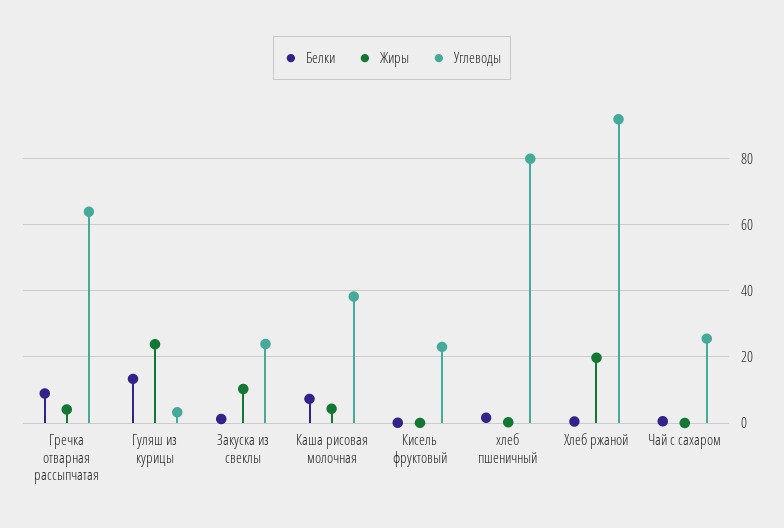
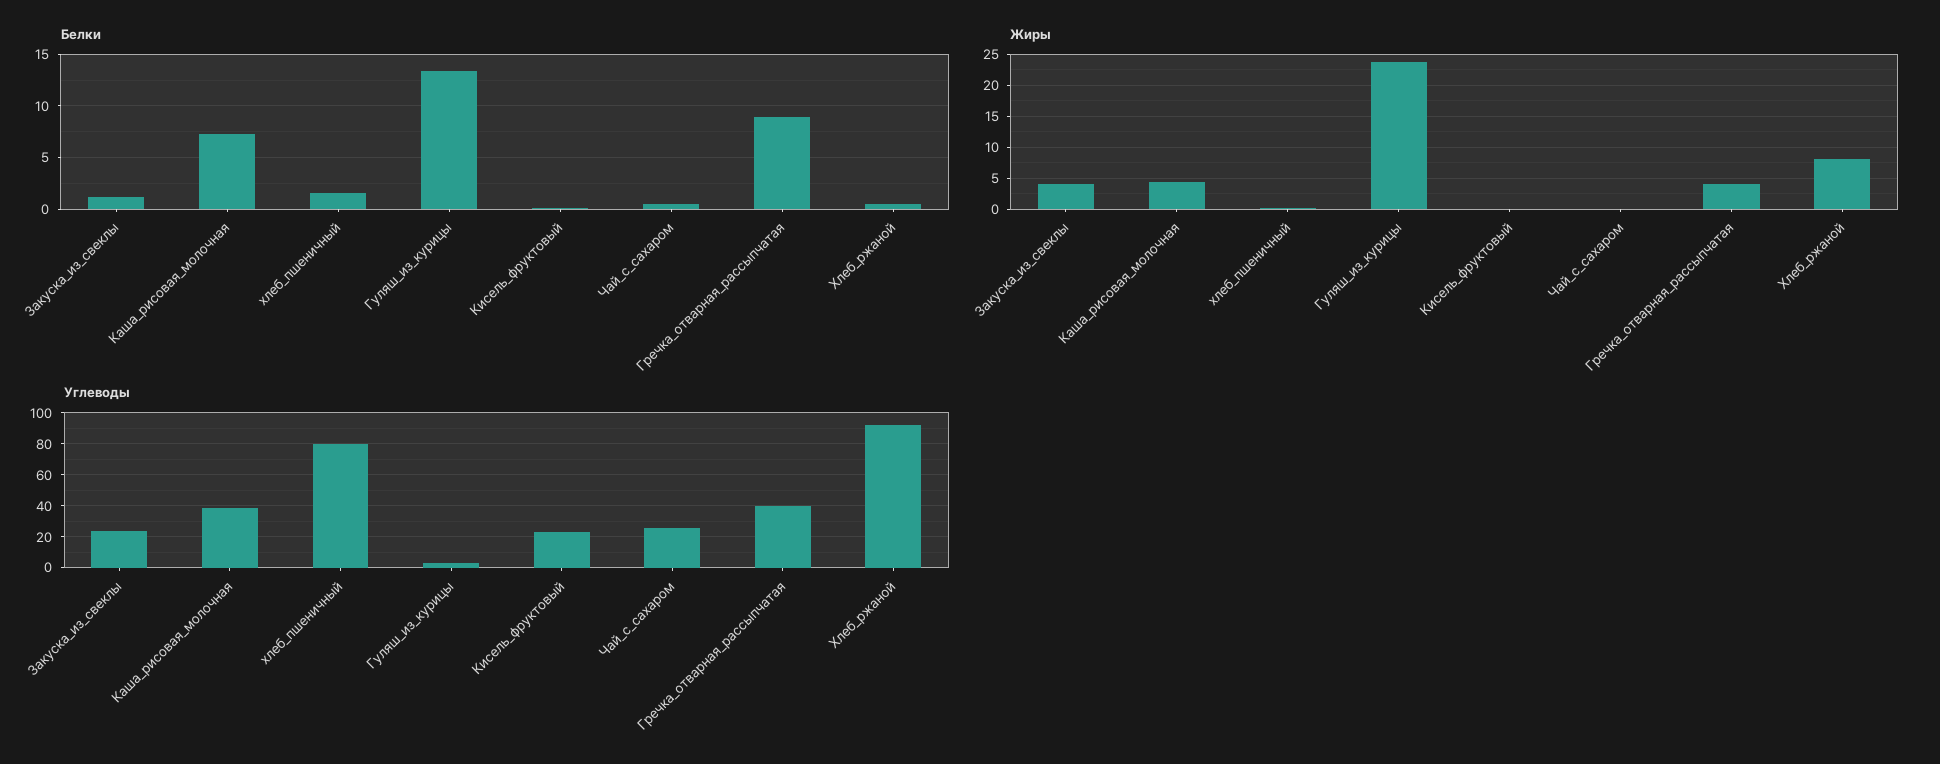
  {
    "Белки": {
      "Гречка отварная рассыпчатая": 9,
      "Гуляш из курицы": 13,
      "Закуска из свеклы": 1,
      "Каша рисовая молочная": 7,
      "Кисель фруктовый": 0,
      "хлеб пшеничный": 2,
      "Хлеб ржаной": 0,
      "Чай с сахаром": 1
    },
    "Жиры": {
      "Гречка отварная рассыпчатая": 4,
      "Гуляш из курицы": 24,
-     "Закуска из свеклы": 10,
+     "Закуска из свеклы": 4,
      "Каша рисовая молочная": 4,
      "Кисель фруктовый": 0,
      "хлеб пшеничный": 0,
-     "Хлеб ржаной": 20,
+     "Хлеб ржаной": 8,
      "Чай с сахаром": 0
    },
    "Углеводы": {
-     "Гречка отварная рассыпчатая": 64,
+     "Гречка отварная рассыпчатая": 40,
      "Гуляш из курицы": 4,
      "Закуска из свеклы": 24,
      "Каша рисовая молочная": 38,
      "Кисель фруктовый": 24,
      "хлеб пшеничный": 80,
      "Хлеб ржаной": 92,
      "Чай с сахаром": 26
    }
  }

